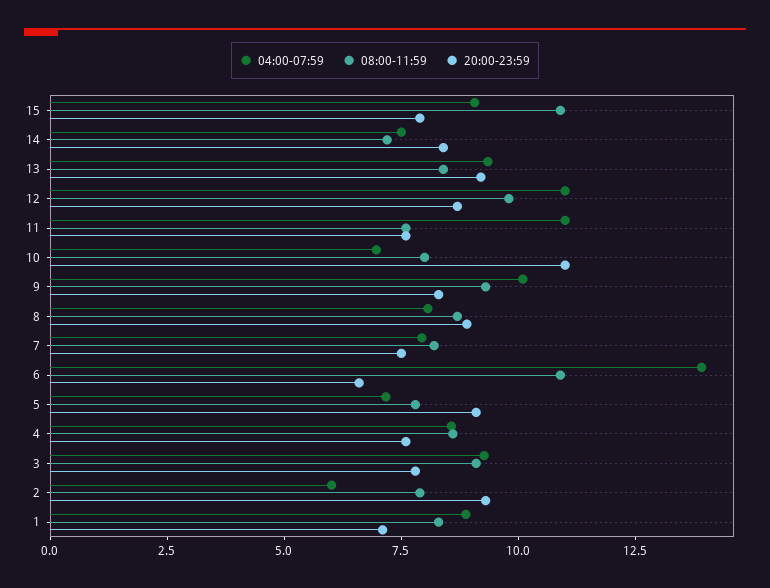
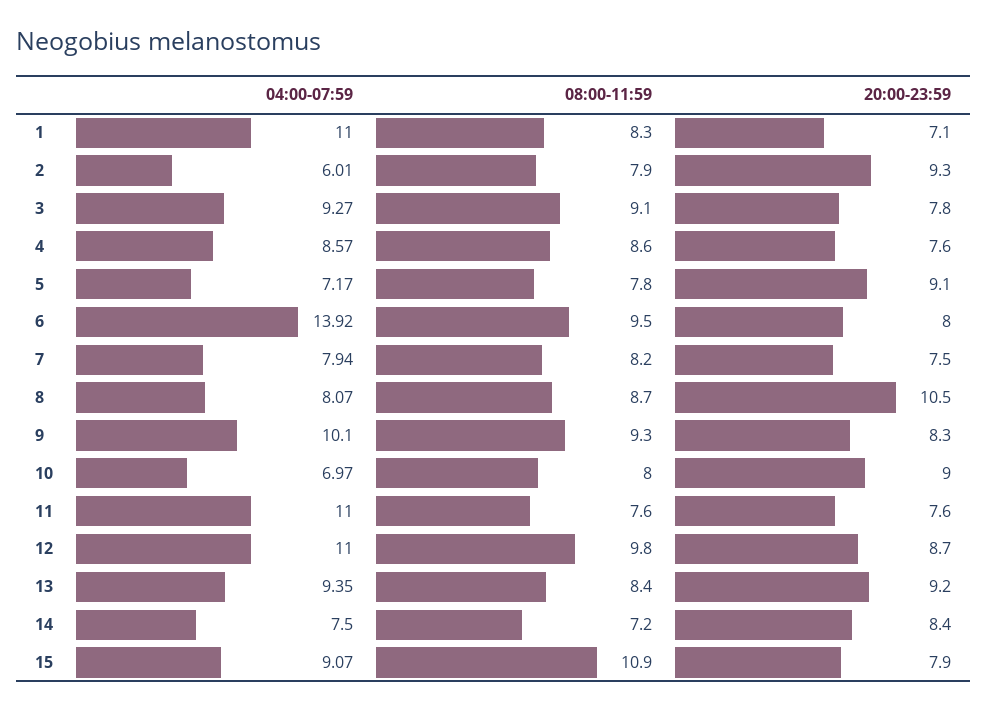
  {
    "04:00-07:59": {
      "15": 9.07,
      "14": 7.5,
      "13": 9.35,
      "12": 11,
      "11": 11,
      "10": 6.97,
      "9": 10.1,
      "8": 8.07,
      "7": 7.94,
      "6": 13.92,
      "5": 7.17,
      "4": 8.57,
      "3": 9.27,
      "2": 6.01,
-     "1": 9
+     "1": 11
    },
    "08:00-11:59": {
      "15": 10.9,
      "14": 7.2,
      "13": 8.4,
      "12": 9.8,
      "11": 7.6,
      "10": 8,
      "9": 9.3,
      "8": 8.7,
      "7": 8.2,
-     "6": 11,
+     "6": 9.5,
      "5": 7.8,
      "4": 8.6,
      "3": 9.1,
      "2": 7.9,
      "1": 8.3
    },
    "20:00-23:59": {
      "15": 7.9,
      "14": 8.4,
      "13": 9.2,
      "12": 8.7,
      "11": 7.6,
-     "10": 11,
+     "10": 9,
      "9": 8.3,
-     "8": 9,
+     "8": 10.5,
      "7": 7.5,
-     "6": 6.5,
+     "6": 8,
      "5": 9.1,
      "4": 7.6,
      "3": 7.8,
      "2": 9.3,
      "1": 7.1
    }
  }

